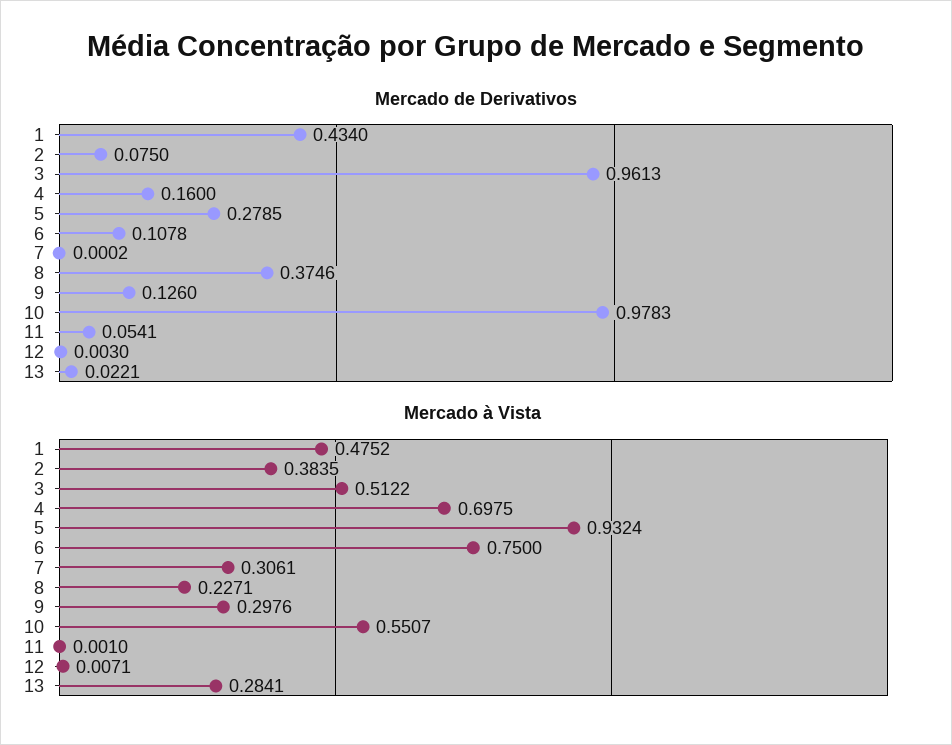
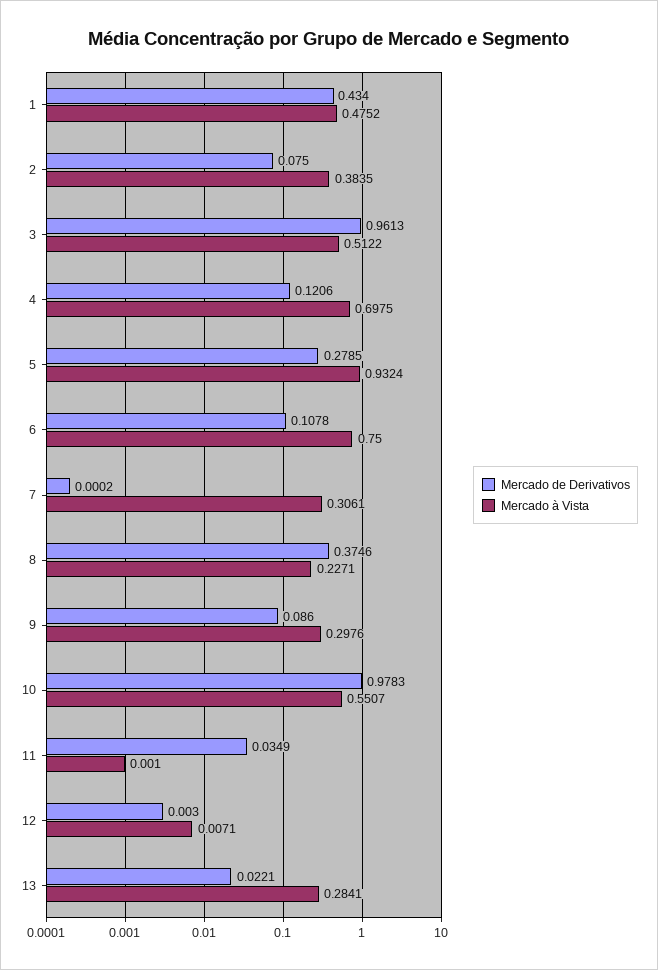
  {
    "Mercado de Derivativos": {
      "1": 0.434,
      "2": 0.075,
      "3": 0.9613,
-     "4": 0.16,
+     "4": 0.1206,
      "5": 0.2785,
      "6": 0.1078,
      "7": 0.0002,
      "8": 0.3746,
-     "9": 0.126,
+     "9": 0.086,
      "10": 0.9783,
-     "11": 0.0541,
+     "11": 0.0349,
      "12": 0.003,
      "13": 0.0221
    },
    "Mercado à Vista": {
      "1": 0.4752,
      "2": 0.3835,
      "3": 0.5122,
      "4": 0.6975,
      "5": 0.9324,
      "6": 0.75,
      "7": 0.3061,
      "8": 0.2271,
      "9": 0.2976,
      "10": 0.5507,
      "11": 0.001,
      "12": 0.0071,
      "13": 0.2841
    }
  }

